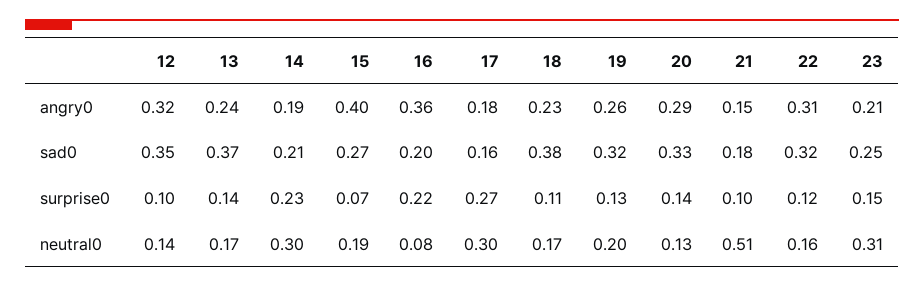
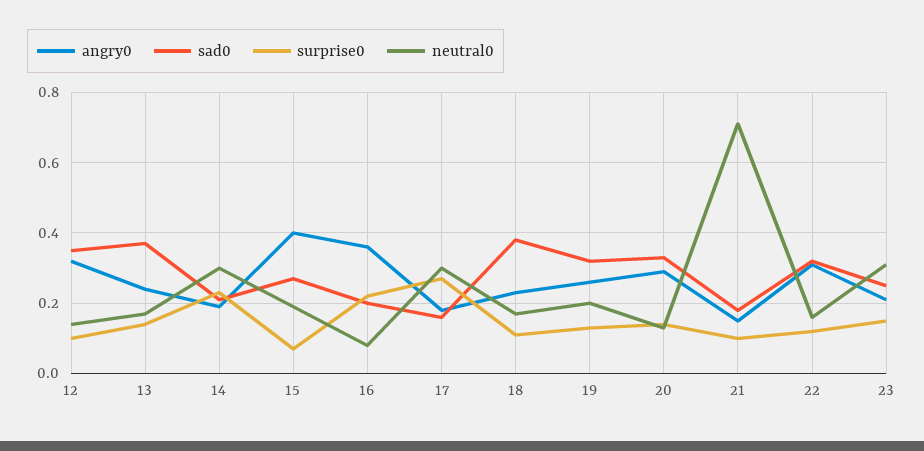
  {
    "angry0": {
      "12": 0.32,
      "13": 0.24,
      "14": 0.19,
      "15": 0.4,
      "16": 0.36,
      "17": 0.18,
      "18": 0.23,
      "19": 0.26,
      "20": 0.29,
      "21": 0.15,
      "22": 0.31,
      "23": 0.21
    },
    "sad0": {
      "12": 0.35,
      "13": 0.37,
      "14": 0.21,
      "15": 0.27,
      "16": 0.2,
      "17": 0.16,
      "18": 0.38,
      "19": 0.32,
      "20": 0.33,
      "21": 0.18,
      "22": 0.32,
      "23": 0.25
    },
    "surprise0": {
      "12": 0.1,
      "13": 0.14,
      "14": 0.23,
      "15": 0.07,
      "16": 0.22,
      "17": 0.27,
      "18": 0.11,
      "19": 0.13,
      "20": 0.14,
      "21": 0.1,
      "22": 0.12,
      "23": 0.15
    },
    "neutral0": {
      "12": 0.14,
      "13": 0.17,
      "14": 0.3,
      "15": 0.19,
      "16": 0.08,
      "17": 0.3,
      "18": 0.17,
      "19": 0.2,
      "20": 0.13,
-     "21": 0.51,
+     "21": 0.7,
      "22": 0.16,
      "23": 0.31
    }
  }

